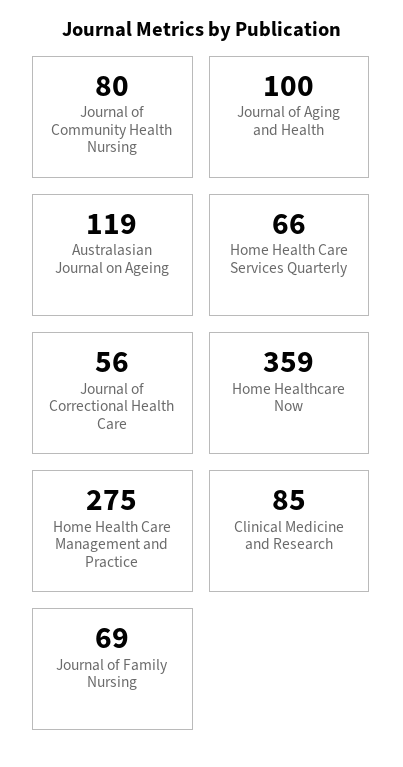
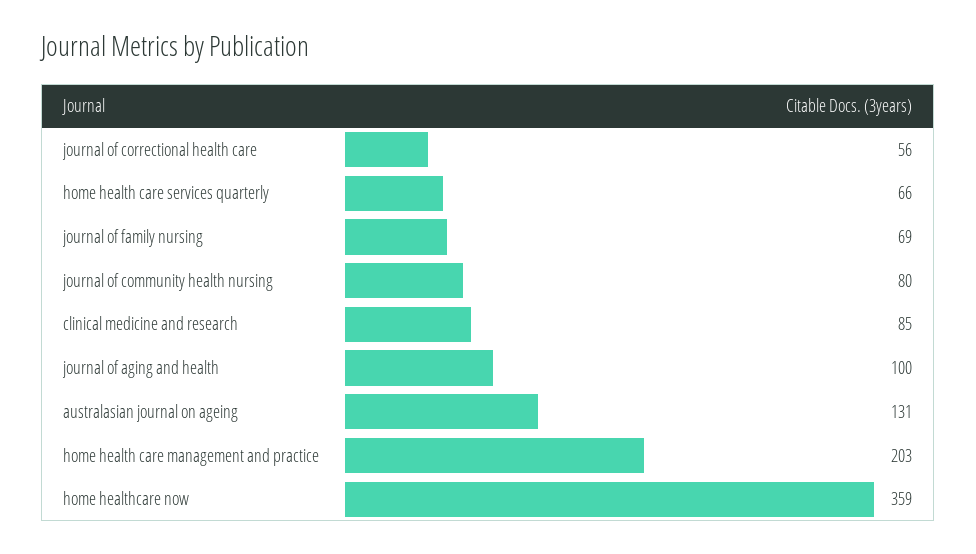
  {
    "Journal of Community Health Nursing": 80,
    "Journal of Aging and Health": 100,
-   "Australasian Journal on Ageing": 119,
+   "Australasian Journal on Ageing": 131,
    "Home Health Care Services Quarterly": 66,
    "Journal of Correctional Health Care": 56,
    "Home Healthcare Now": 359,
-   "Home Health Care Management and Practice": 275,
+   "Home Health Care Management and Practice": 203,
    "Clinical Medicine and Research": 85,
    "Journal of Family Nursing": 69
  }

